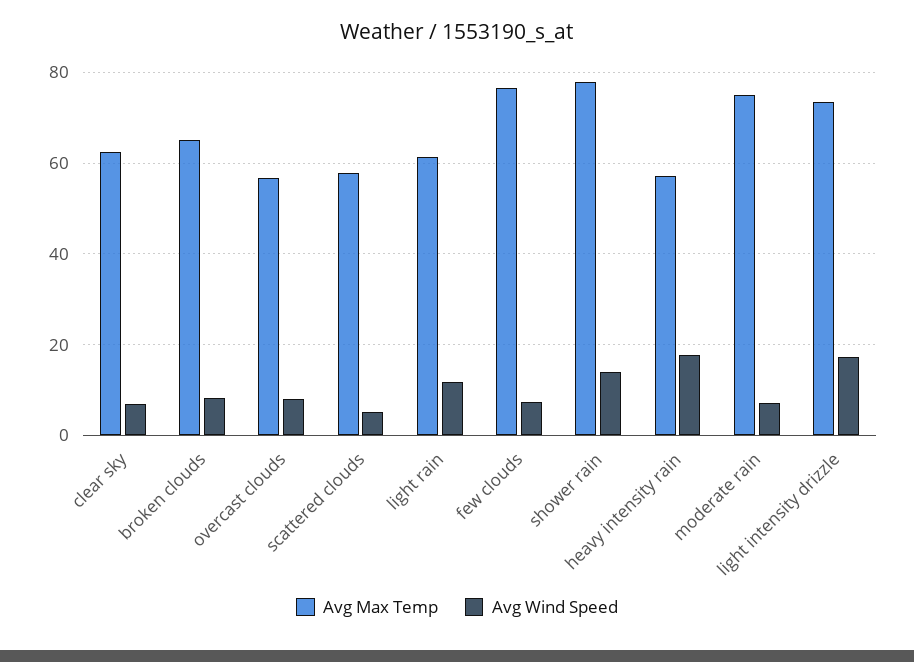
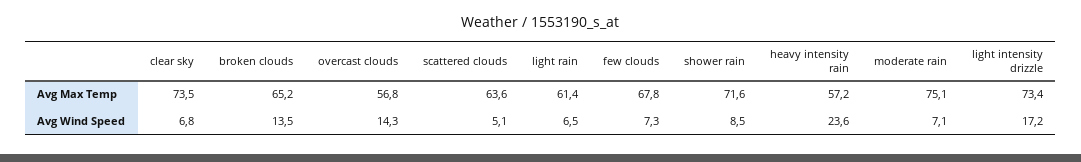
  {
    "Avg Max Temp": {
-     "clear sky": 62,
+     "clear sky": 73.5,
      "broken clouds": 65.2,
      "overcast clouds": 56.8,
-     "scattered clouds": 58,
+     "scattered clouds": 63.6,
      "light rain": 61.4,
-     "few clouds": 76,
+     "few clouds": 67.8,
-     "shower rain": 78,
+     "shower rain": 71.6,
      "heavy intensity rain": 57.2,
      "moderate rain": 75.1,
      "light intensity drizzle": 73.4
    },
    "Avg Wind Speed": {
      "clear sky": 6.8,
-     "broken clouds": 8,
+     "broken clouds": 13.5,
-     "overcast clouds": 8,
+     "overcast clouds": 14.3,
      "scattered clouds": 5.1,
-     "light rain": 12,
+     "light rain": 6.5,
      "few clouds": 7.3,
-     "shower rain": 14,
+     "shower rain": 8.5,
-     "heavy intensity rain": 18,
+     "heavy intensity rain": 23.6,
      "moderate rain": 7.1,
      "light intensity drizzle": 17.2
    }
  }

